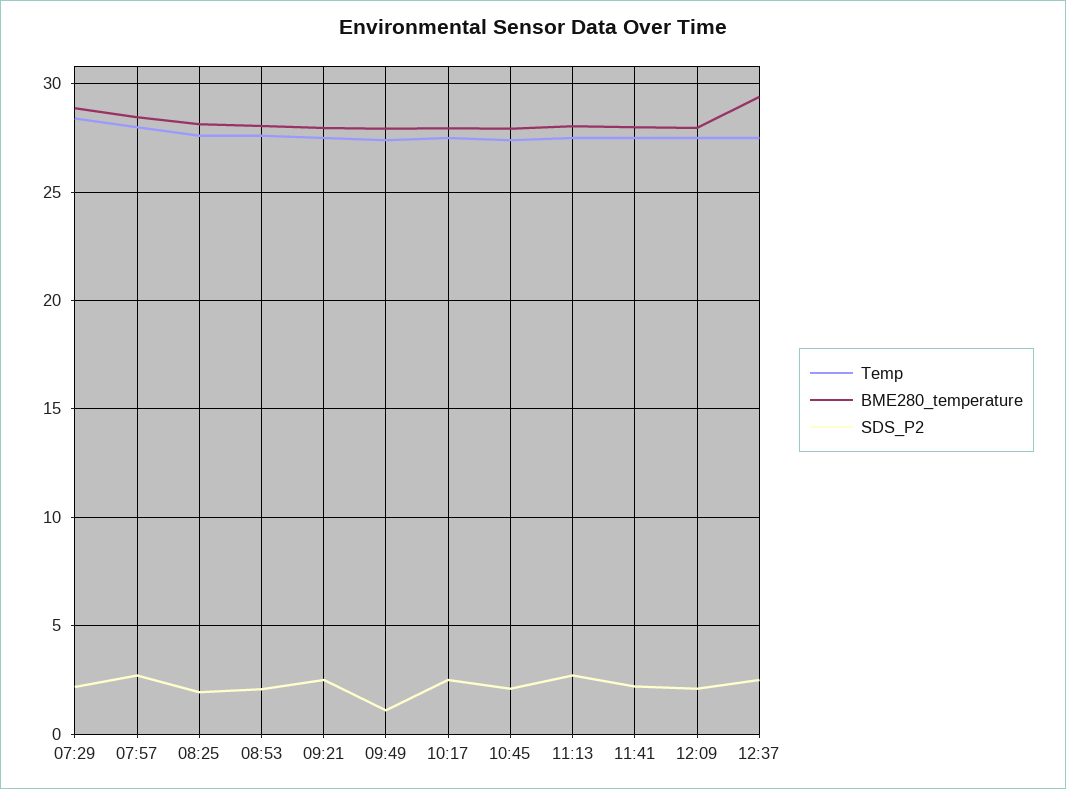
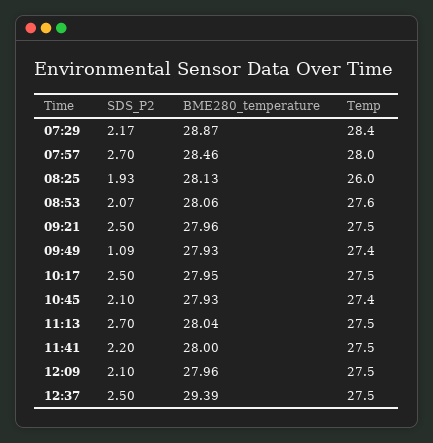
  {
    "Temp": {
      "07:29": 28.4,
      "07:57": 28,
-     "08:25": 27.5,
+     "08:25": 26,
      "08:53": 27.6,
      "09:21": 27.5,
      "09:49": 27.4,
      "10:17": 27.5,
      "10:45": 27.4,
      "11:13": 27.5,
      "11:41": 27.5,
      "12:09": 27.5,
      "12:37": 27.5
    },
    "BME280_temperature": {
      "07:29": 28.87,
      "07:57": 28.46,
      "08:25": 28.13,
      "08:53": 28.06,
      "09:21": 27.96,
      "09:49": 27.93,
      "10:17": 27.95,
      "10:45": 27.93,
      "11:13": 28.04,
      "11:41": 28,
      "12:09": 27.96,
      "12:37": 29.39
    },
    "SDS_P2": {
      "07:29": 2.17,
      "07:57": 2.7,
      "08:25": 1.93,
      "08:53": 2.07,
      "09:21": 2.5,
      "09:49": 1.09,
      "10:17": 2.5,
      "10:45": 2.1,
      "11:13": 2.7,
      "11:41": 2.2,
      "12:09": 2.1,
      "12:37": 2.5
    }
  }

